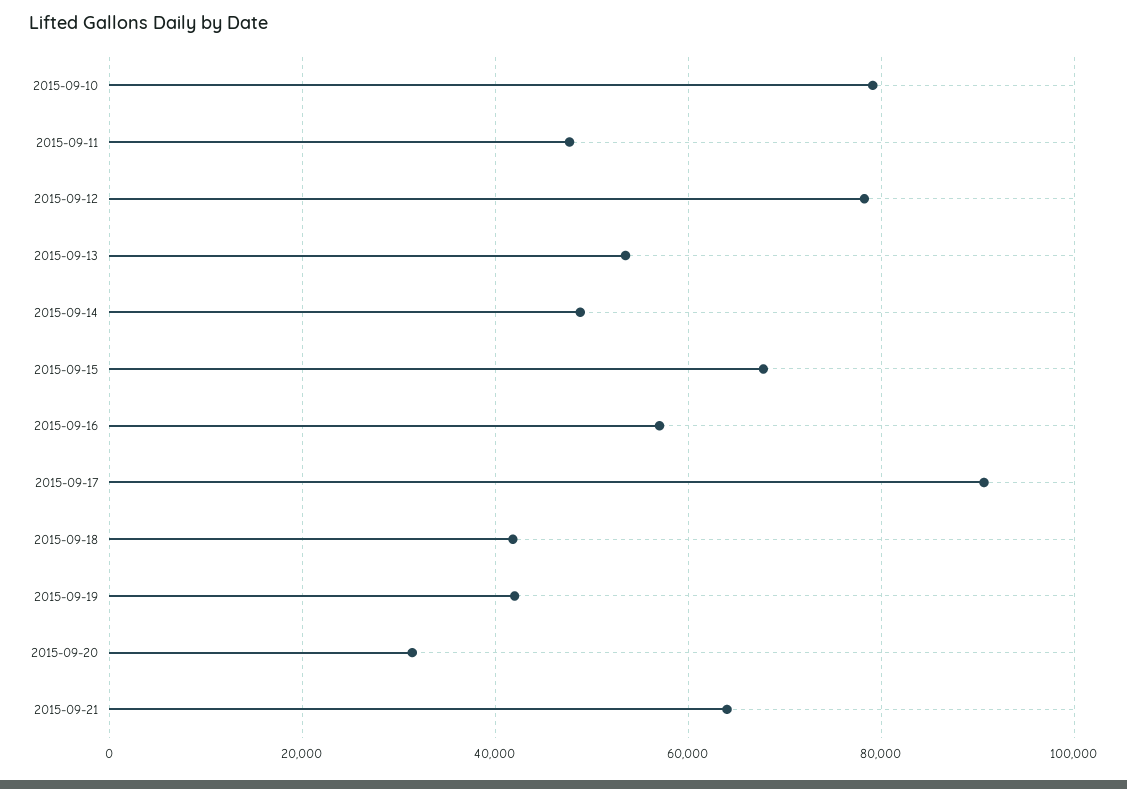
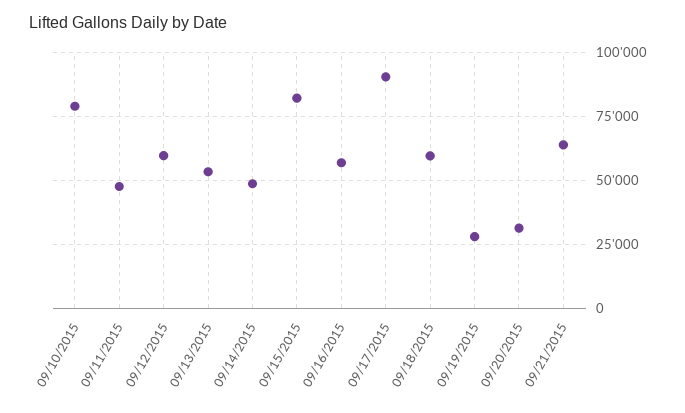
  {
    "2015-09-10": 80000,
    "2015-09-11": 48000,
-   "2015-09-12": 78000,
+   "2015-09-12": 60000,
    "2015-09-13": 54000,
    "2015-09-14": 48000,
-   "2015-09-15": 68000,
+   "2015-09-15": 82500,
    "2015-09-16": 58000,
    "2015-09-17": 90000,
-   "2015-09-18": 42000,
+   "2015-09-18": 60000,
-   "2015-09-19": 42000,
+   "2015-09-19": 27500,
    "2015-09-20": 32000,
    "2015-09-21": 64000
  }

